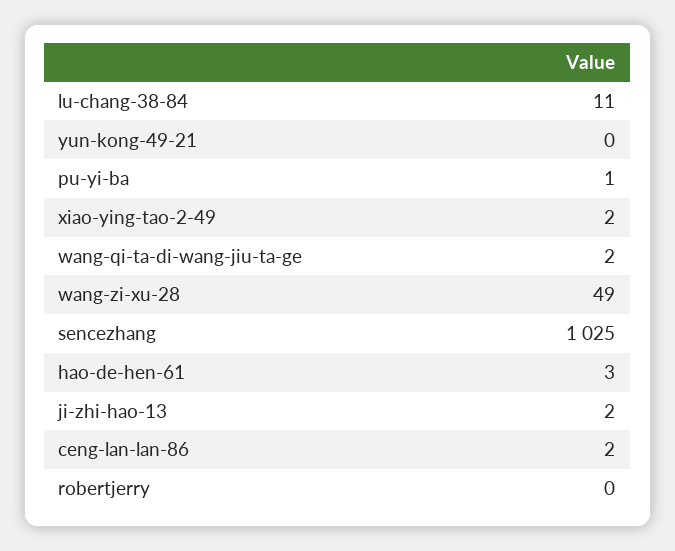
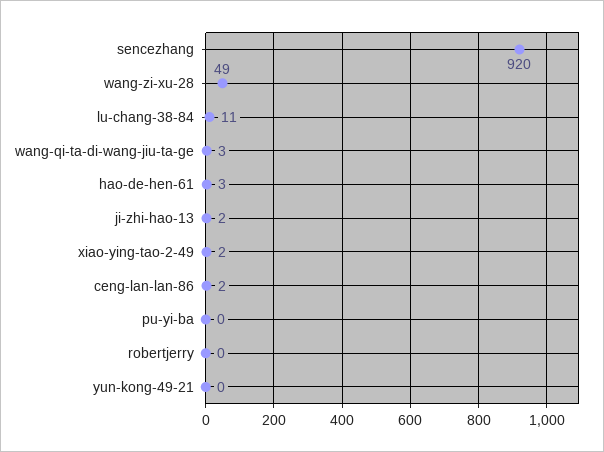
  {
    "lu-chang-38-84": 11,
    "yun-kong-49-21": 0,
-   "pu-yi-ba": 1,
+   "pu-yi-ba": 0,
    "xiao-ying-tao-2-49": 2,
-   "wang-qi-ta-di-wang-jiu-ta-ge": 2,
+   "wang-qi-ta-di-wang-jiu-ta-ge": 3,
    "wang-zi-xu-28": 49,
-   "sencezhang": 1025,
+   "sencezhang": 920,
    "hao-de-hen-61": 3,
    "ji-zhi-hao-13": 2,
    "ceng-lan-lan-86": 2,
    "robertjerry": 0
  }

